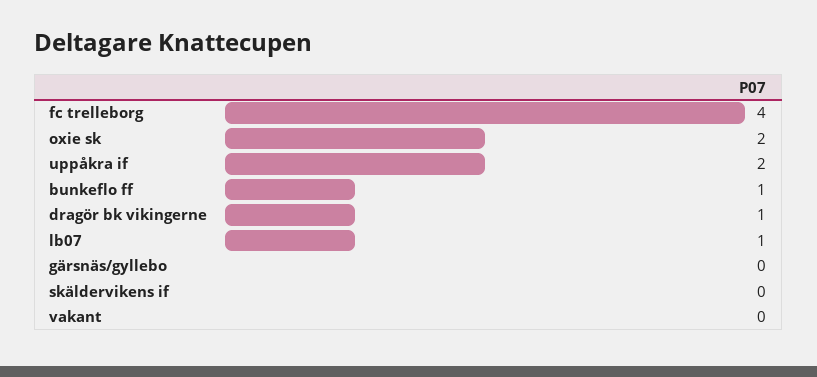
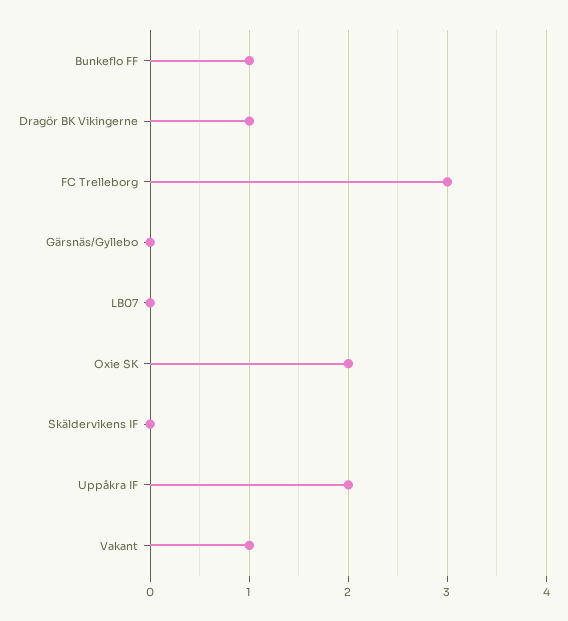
  {
-   "fc trelleborg": 4,
+   "fc trelleborg": 3,
    "oxie sk": 2,
    "uppåkra if": 2,
    "bunkeflo ff": 1,
    "dragör bk vikingerne": 1,
-   "lb07": 1,
+   "lb07": 0,
    "gärsnäs/gyllebo": 0,
    "skäldervikens if": 0,
-   "vakant": 0
+   "vakant": 1
  }

